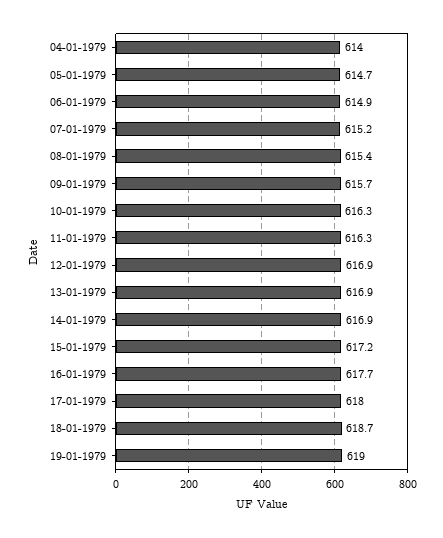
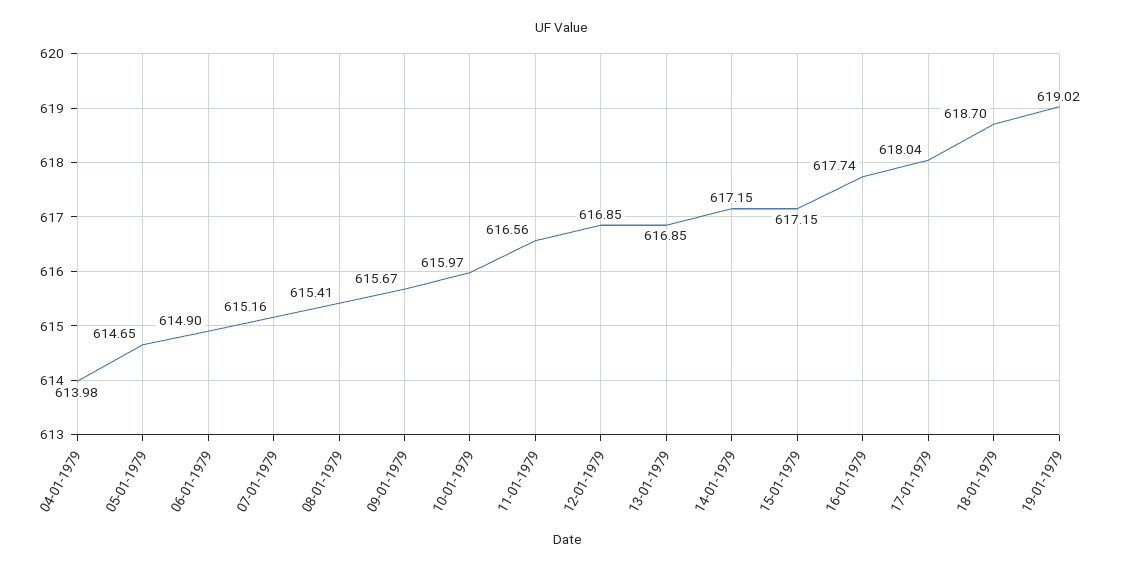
  {
    "04-01-1979": 613.98,
    "05-01-1979": 614.65,
    "06-01-1979": 614.9,
    "07-01-1979": 615.16,
    "08-01-1979": 615.41,
    "09-01-1979": 615.67,
-   "10-01-1979": 616.3,
+   "10-01-1979": 615.97,
-   "11-01-1979": 616.3,
+   "11-01-1979": 616.56,
    "12-01-1979": 616.85,
    "13-01-1979": 616.85,
-   "14-01-1979": 616.9,
+   "14-01-1979": 617.15,
    "15-01-1979": 617.15,
    "16-01-1979": 617.74,
    "17-01-1979": 618.04,
    "18-01-1979": 618.7,
    "19-01-1979": 619.02
  }

